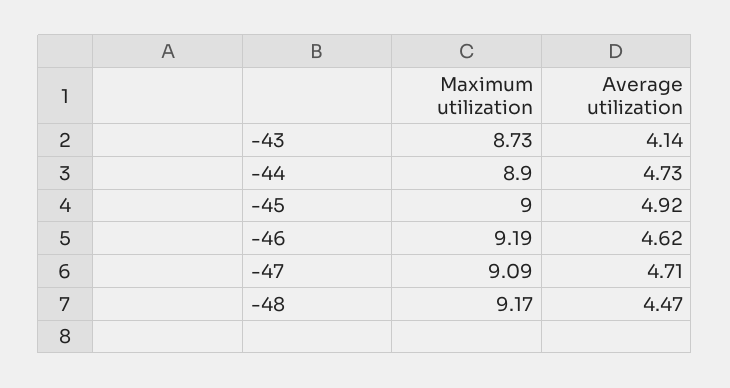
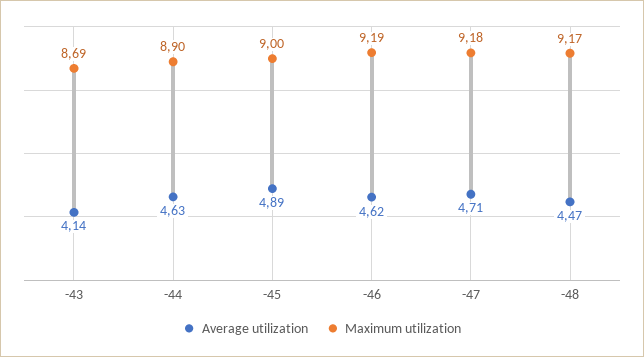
  {
    "Maximum utilization": {
-     "-43": 8.73,
+     "-43": 8.69,
      "-44": 8.9,
      "-45": 9,
      "-46": 9.19,
-     "-47": 9.09,
+     "-47": 9.18,
      "-48": 9.17
    },
    "Average utilization": {
      "-43": 4.14,
-     "-44": 4.73,
+     "-44": 4.63,
-     "-45": 4.92,
+     "-45": 4.89,
      "-46": 4.62,
      "-47": 4.71,
      "-48": 4.47
    }
  }

